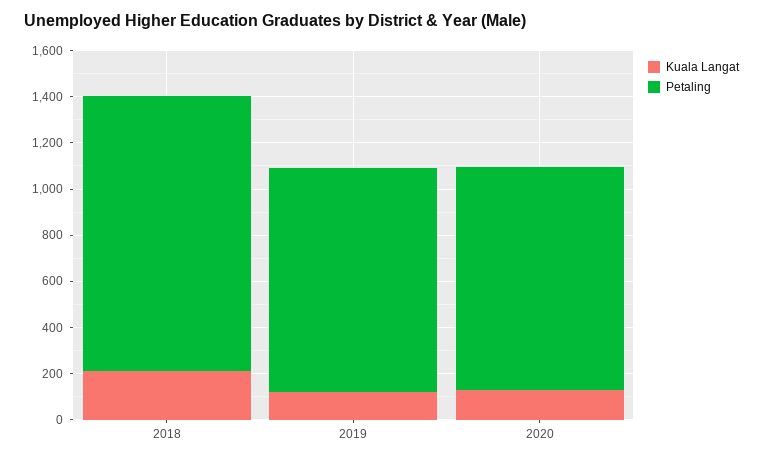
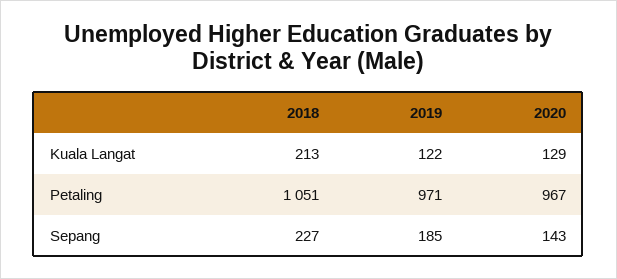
  {
    "Kuala Langat": {
      "2018": 213,
      "2019": 122,
      "2020": 129
    },
    "Petaling": {
-     "2018": 1200,
+     "2018": 1051,
      "2019": 971,
      "2020": 967
-   }
+   },
+   "Sepang": {
+     "2018": 227,
+     "2019": 185,
+     "2020": 143
+   }
  }

